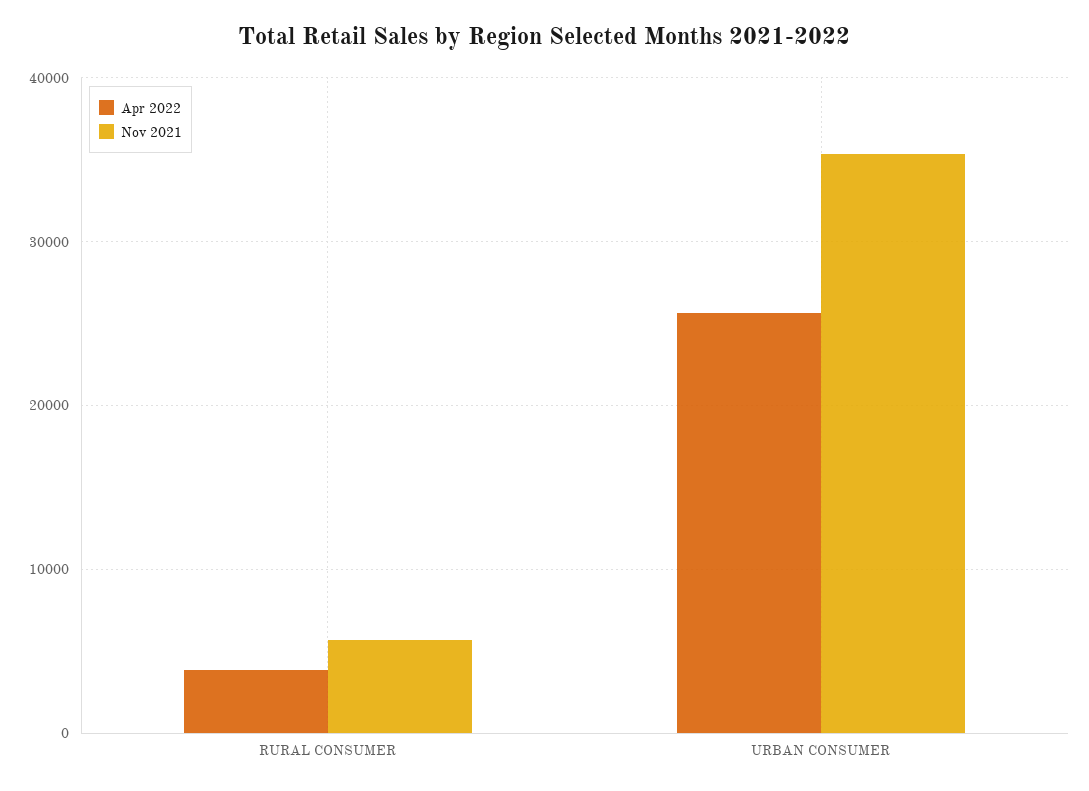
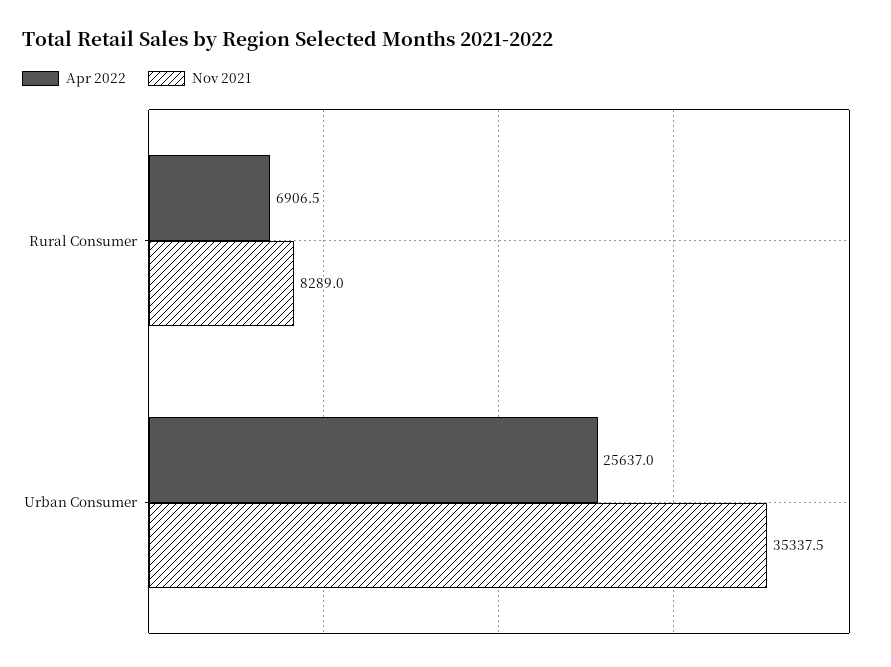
  {
    "Apr 2022": {
-     "RURAL CONSUMER": 4000,
+     "RURAL CONSUMER": 6906.5,
      "URBAN CONSUMER": 25637
    },
    "Nov 2021": {
-     "RURAL CONSUMER": 6000,
+     "RURAL CONSUMER": 8289,
      "URBAN CONSUMER": 35337.5
    }
  }

